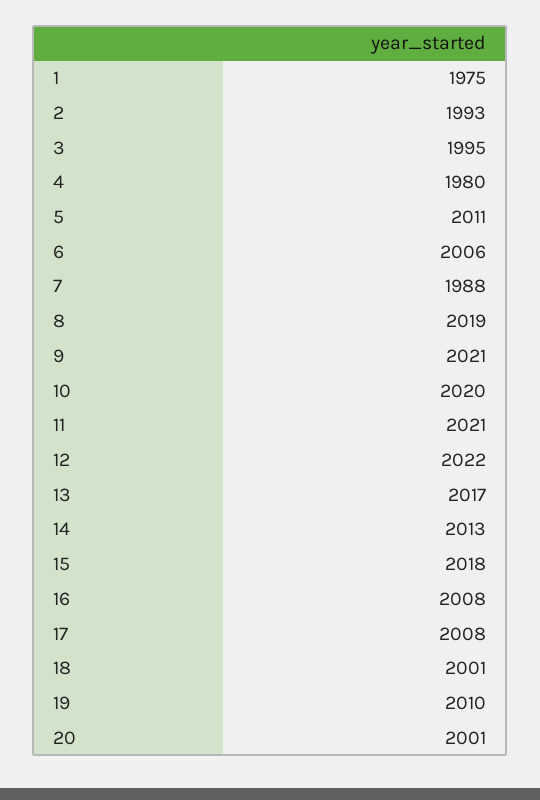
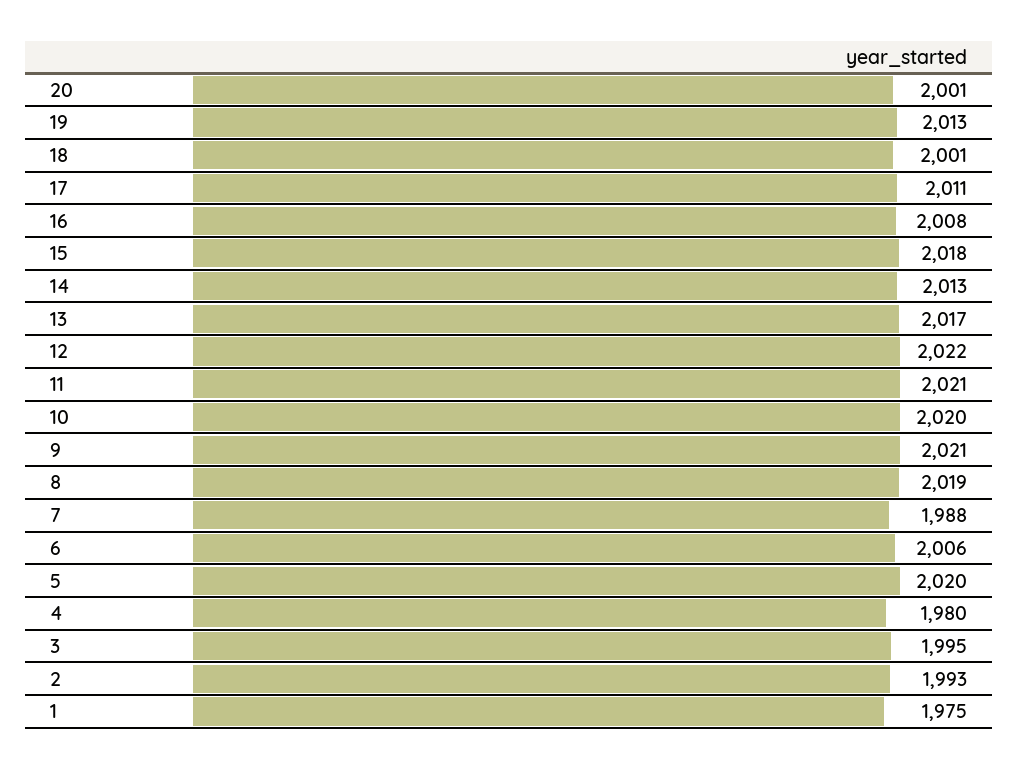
  {
    "1": 1975,
    "2": 1993,
    "3": 1995,
    "4": 1980,
-   "5": 2011,
+   "5": 2020,
    "6": 2006,
    "7": 1988,
    "8": 2019,
    "9": 2021,
    "10": 2020,
    "11": 2021,
    "12": 2022,
    "13": 2017,
    "14": 2013,
    "15": 2018,
    "16": 2008,
-   "17": 2008,
+   "17": 2011,
    "18": 2001,
-   "19": 2010,
+   "19": 2013,
    "20": 2001
  }

